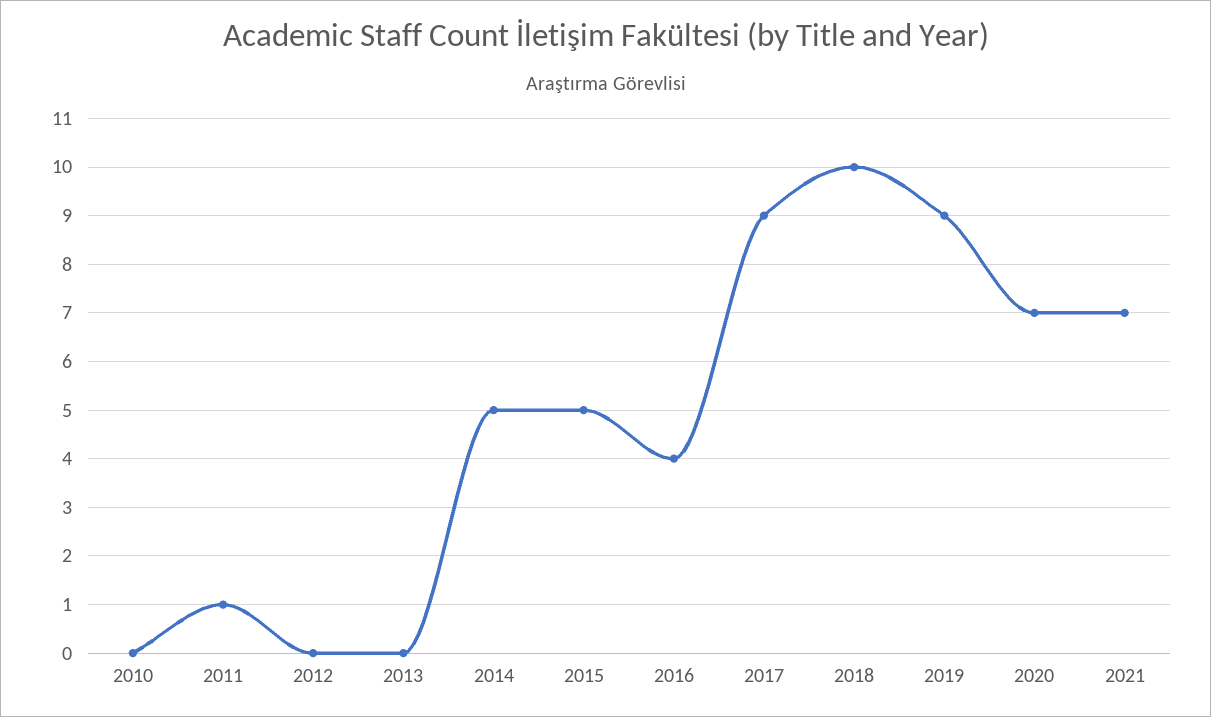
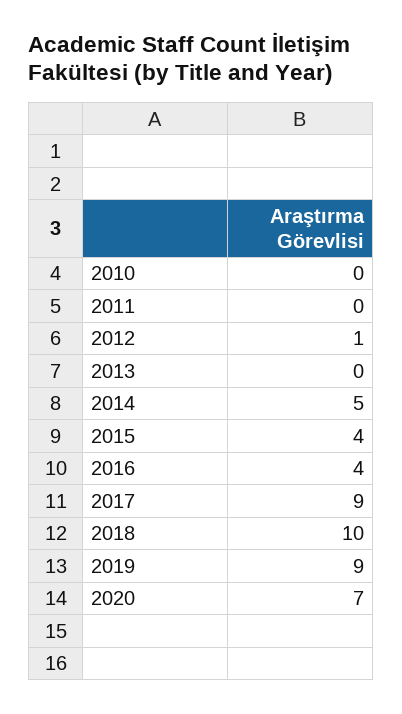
  {
    "2010": 0,
-   "2011": 1,
+   "2011": 0,
-   "2012": 0,
+   "2012": 1,
    "2013": 0,
    "2014": 5,
-   "2015": 5,
+   "2015": 4,
    "2016": 4,
    "2017": 9,
    "2018": 10,
    "2019": 9,
-   "2020": 7,
+   "2020": 7
-   "2021": 7
  }

